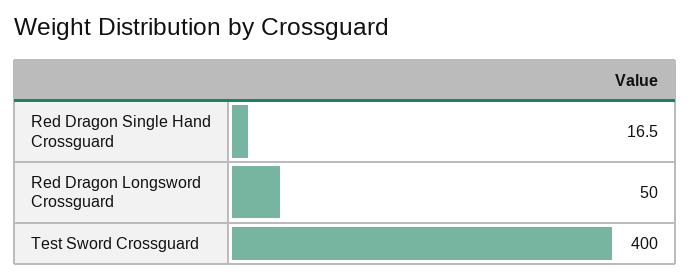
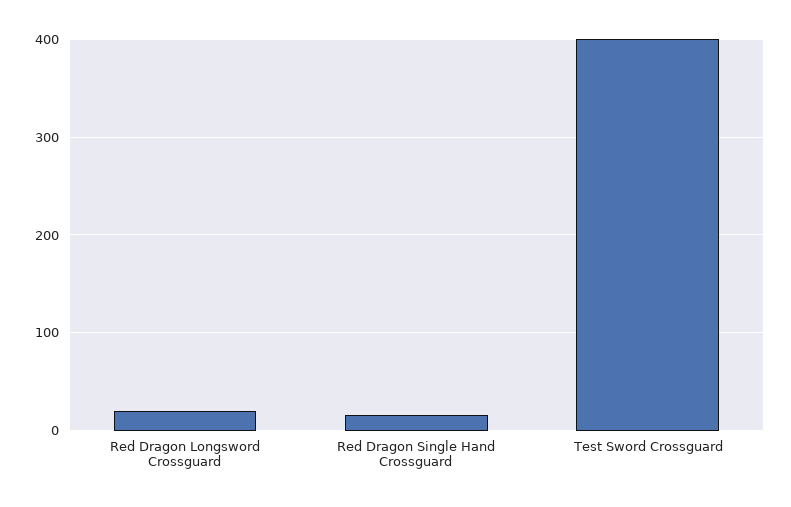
  {
    "Red Dragon Single Hand Crossguard": 16.5,
-   "Red Dragon Longsword Crossguard": 50,
+   "Red Dragon Longsword Crossguard": 20,
    "Test Sword Crossguard": 400
  }

